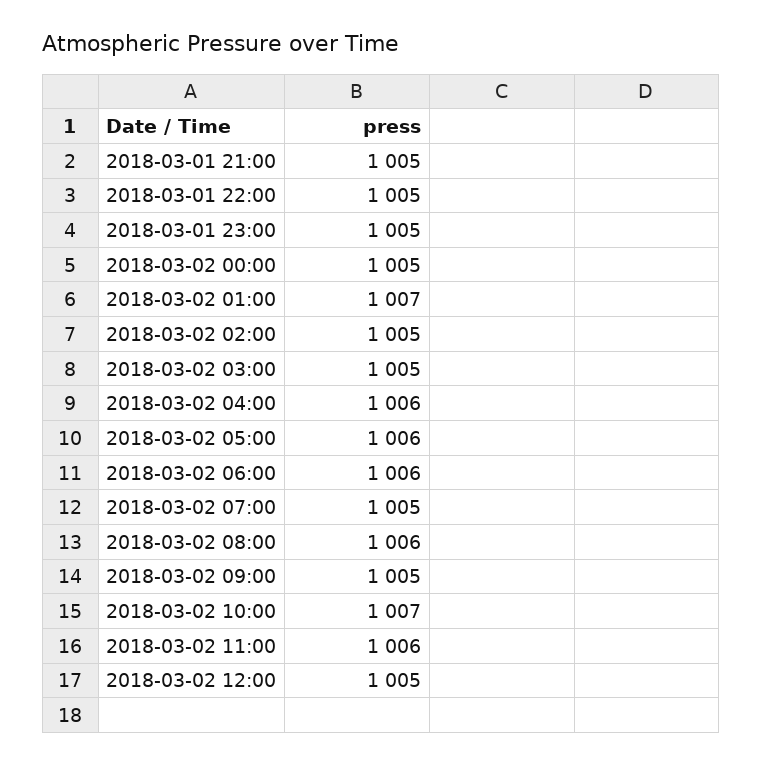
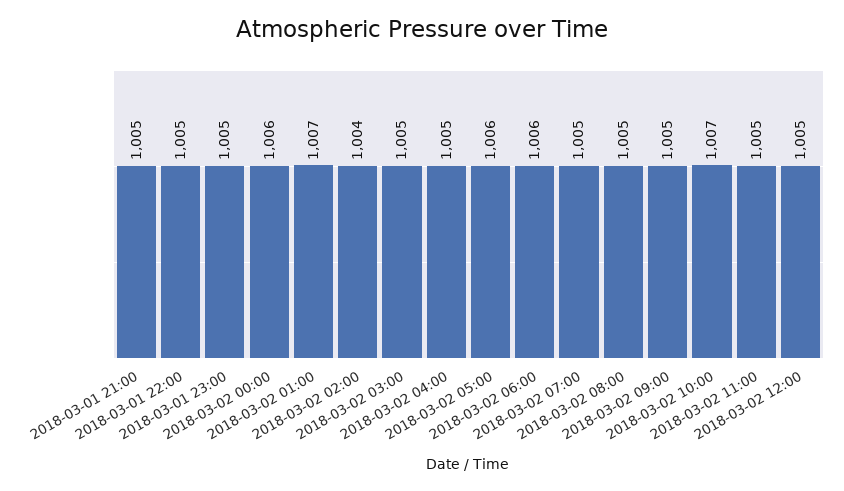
  {
    "2018-03-01 21:00": 1005,
    "2018-03-01 22:00": 1005,
    "2018-03-01 23:00": 1005,
-   "2018-03-02 00:00": 1005,
+   "2018-03-02 00:00": 1006,
    "2018-03-02 01:00": 1007,
-   "2018-03-02 02:00": 1005,
+   "2018-03-02 02:00": 1004,
    "2018-03-02 03:00": 1005,
-   "2018-03-02 04:00": 1006,
+   "2018-03-02 04:00": 1005,
    "2018-03-02 05:00": 1006,
    "2018-03-02 06:00": 1006,
    "2018-03-02 07:00": 1005,
-   "2018-03-02 08:00": 1006,
+   "2018-03-02 08:00": 1005,
    "2018-03-02 09:00": 1005,
    "2018-03-02 10:00": 1007,
-   "2018-03-02 11:00": 1006,
+   "2018-03-02 11:00": 1005,
    "2018-03-02 12:00": 1005
  }

